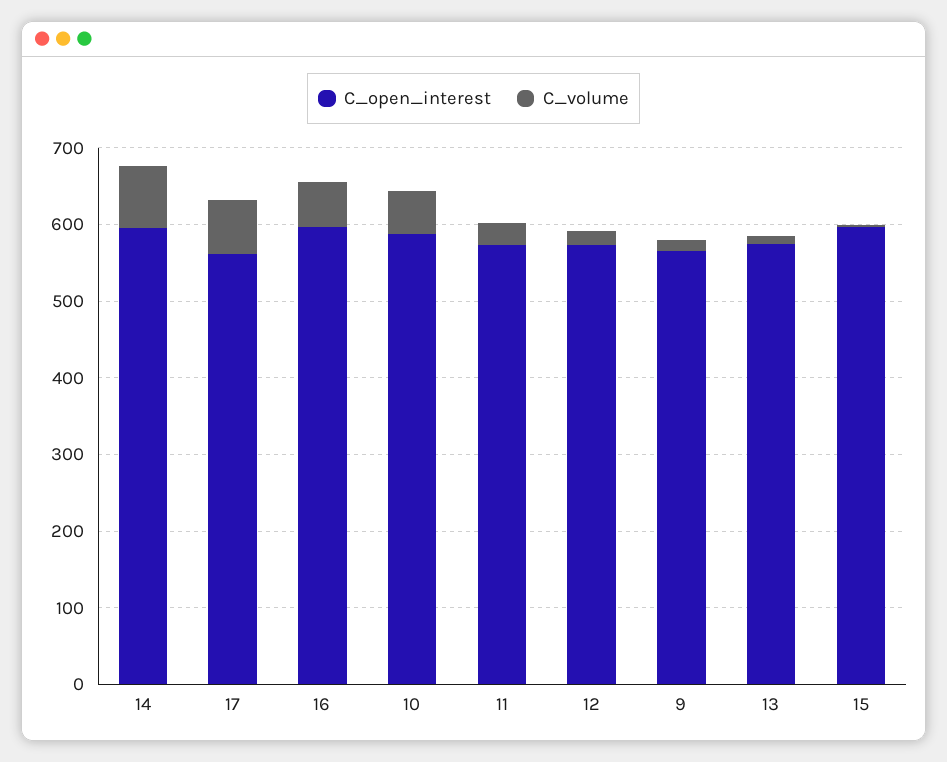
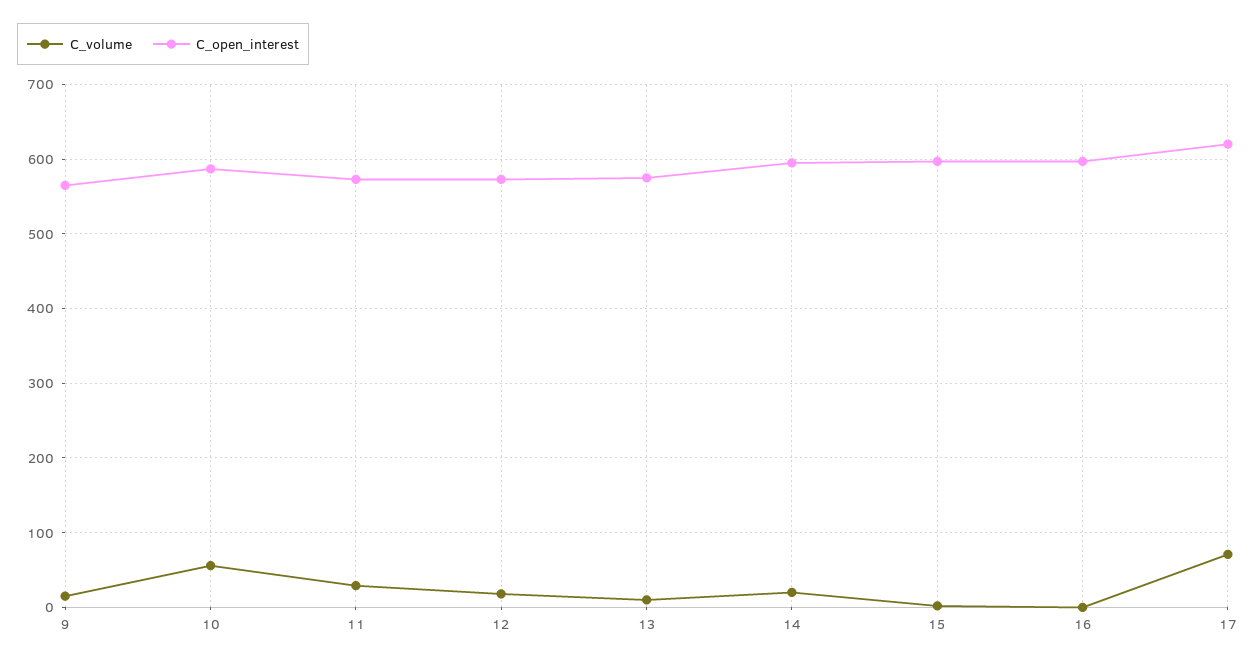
  {
    "C_open_interest": {
      "14": 600,
-     "17": 560,
+     "17": 620,
      "16": 600,
      "10": 590,
      "11": 570,
      "12": 570,
      "9": 570,
      "13": 580,
      "15": 600
    },
    "C_volume": {
-     "14": 80,
+     "14": 20,
      "17": 70,
-     "16": 60,
+     "16": 0,
      "10": 60,
      "11": 30,
      "12": 20,
      "9": 20,
      "13": 10,
      "15": 0
    }
  }

